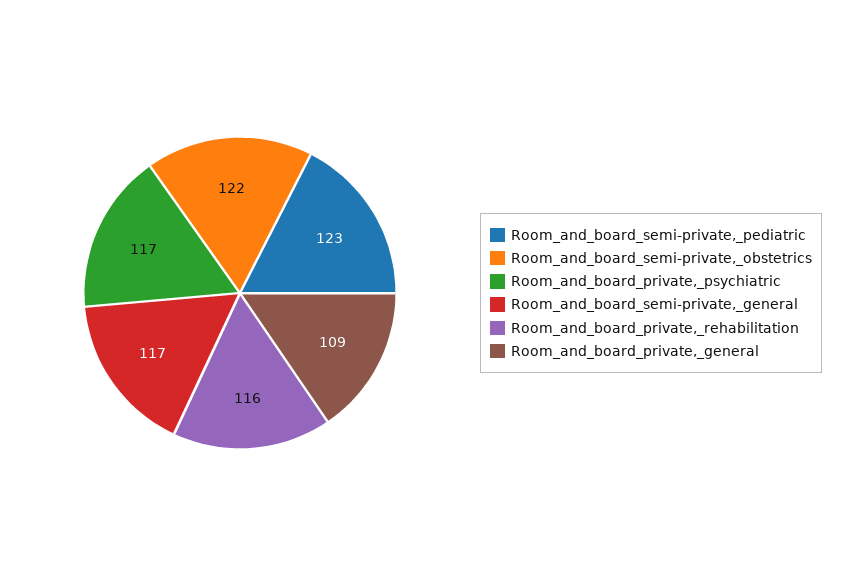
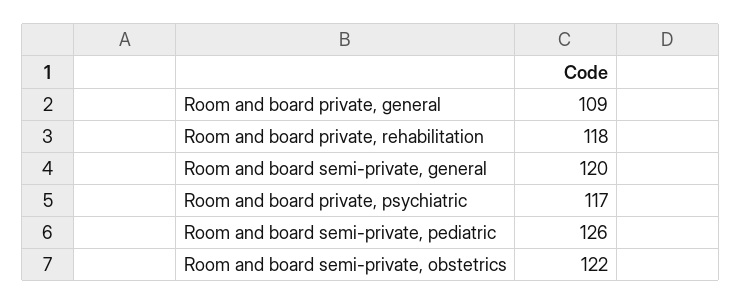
  {
-   "Room_and_board_semi-private,_pediatric": 123,
+   "Room_and_board_semi-private,_pediatric": 126,
    "Room_and_board_semi-private,_obstetrics": 122,
    "Room_and_board_private,_psychiatric": 117,
-   "Room_and_board_semi-private,_general": 117,
+   "Room_and_board_semi-private,_general": 120,
-   "Room_and_board_private,_rehabilitation": 116,
+   "Room_and_board_private,_rehabilitation": 118,
    "Room_and_board_private,_general": 109
  }

